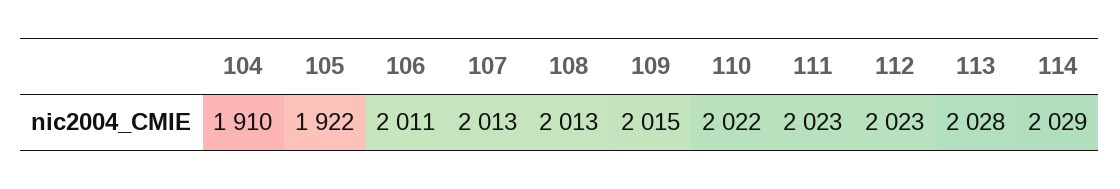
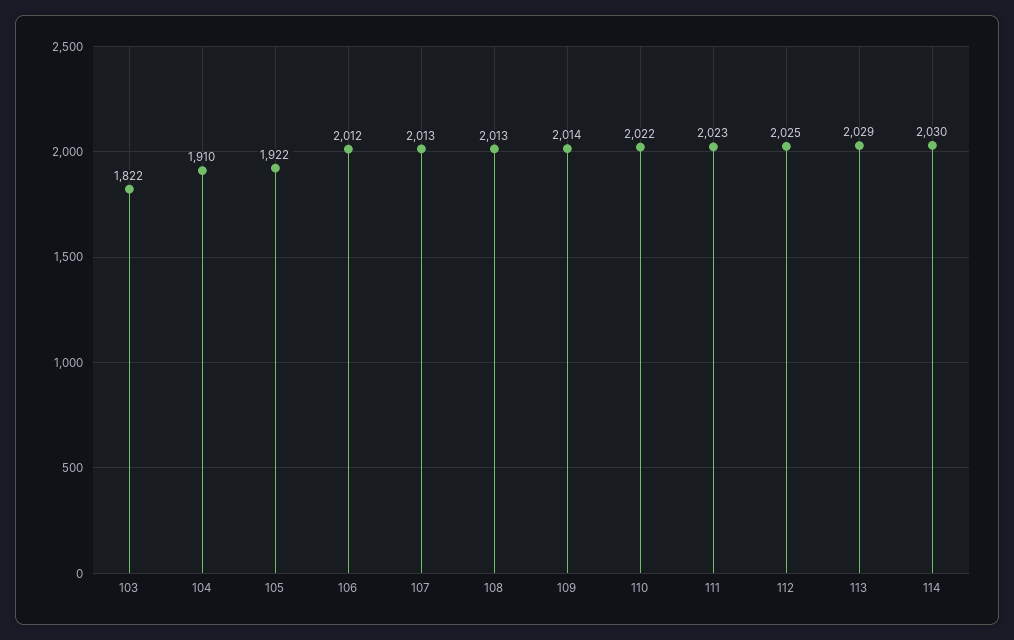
  {
    "104": 1910,
    "105": 1922,
-   "106": 2011,
+   "106": 2012,
    "107": 2013,
    "108": 2013,
-   "109": 2015,
+   "109": 2014,
    "110": 2022,
    "111": 2023,
-   "112": 2023,
+   "112": 2025,
-   "113": 2028,
+   "113": 2029,
-   "114": 2029
+   "114": 2030,
+   "103": 1822
  }

